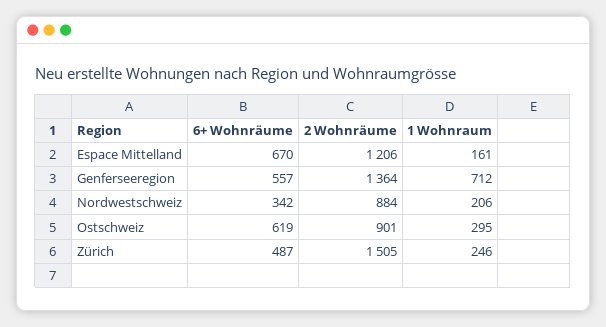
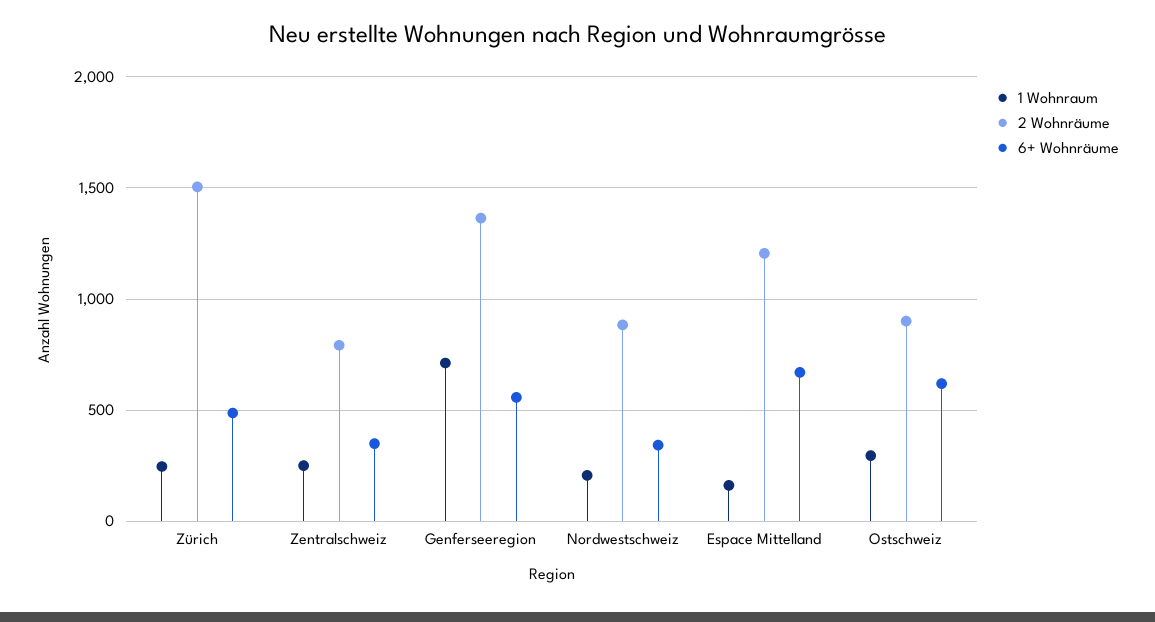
  {
    "6+ Wohnräume": {
      "Espace Mittelland": 670,
      "Genferseeregion": 557,
      "Nordwestschweiz": 342,
      "Ostschweiz": 619,
-     "Zürich": 487
+     "Zürich": 487,
+     "Zentralschweiz": 350
    },
    "2 Wohnräume": {
      "Espace Mittelland": 1206,
      "Genferseeregion": 1364,
      "Nordwestschweiz": 884,
      "Ostschweiz": 901,
-     "Zürich": 1505
+     "Zürich": 1505,
+     "Zentralschweiz": 800
    },
    "1 Wohnraum": {
      "Espace Mittelland": 161,
      "Genferseeregion": 712,
      "Nordwestschweiz": 206,
      "Ostschweiz": 295,
-     "Zürich": 246
+     "Zürich": 246,
+     "Zentralschweiz": 250
    }
  }

